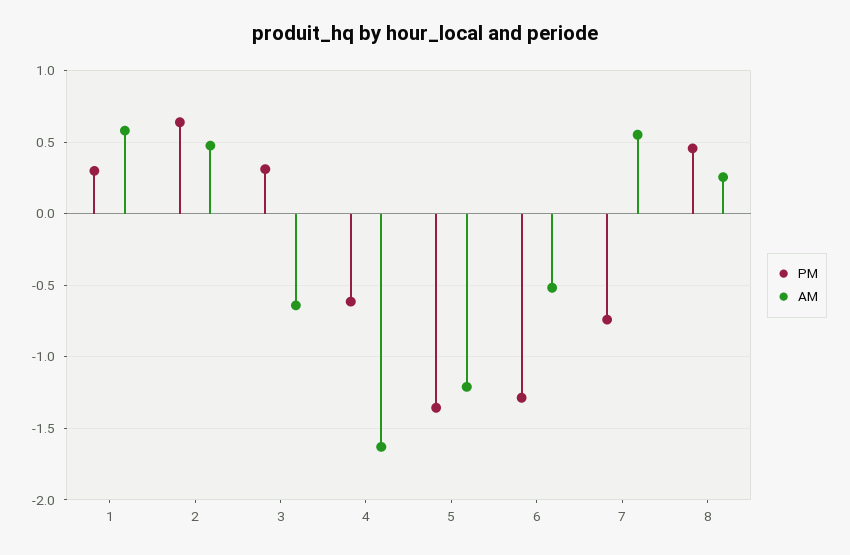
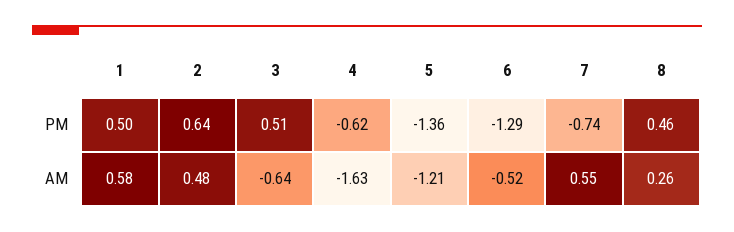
  {
    "PM": {
-     "1": 0.3,
+     "1": 0.5,
      "2": 0.64,
-     "3": 0.3,
+     "3": 0.51,
      "4": -0.62,
      "5": -1.36,
      "6": -1.29,
      "7": -0.74,
      "8": 0.46
    },
    "AM": {
      "1": 0.58,
      "2": 0.48,
      "3": -0.64,
      "4": -1.63,
      "5": -1.21,
      "6": -0.52,
      "7": 0.55,
      "8": 0.26
    }
  }

